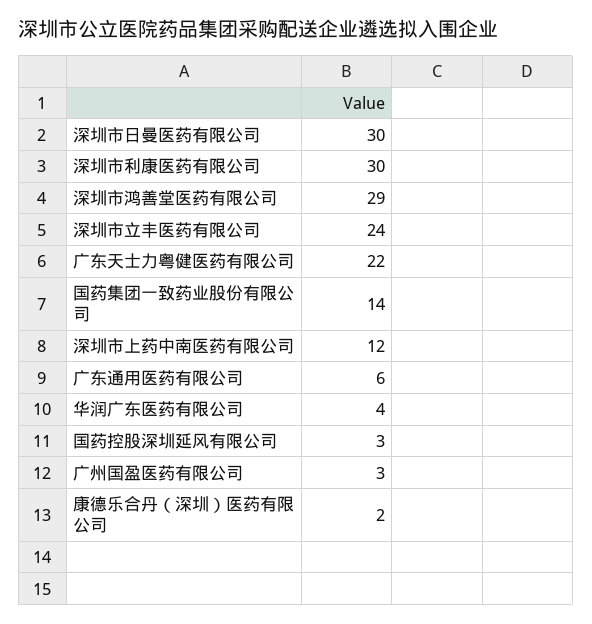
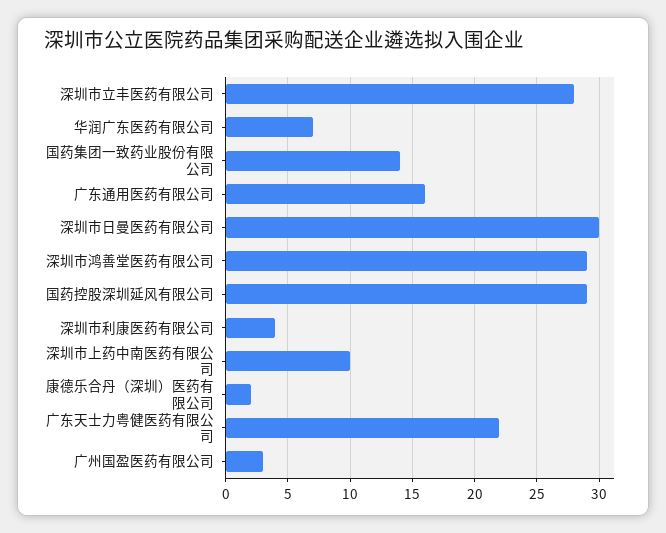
  {
    "深圳市日曼医药有限公司": 30,
-   "深圳市利康医药有限公司": 30,
+   "深圳市利康医药有限公司": 4,
    "深圳市鸿善堂医药有限公司": 29,
-   "深圳市立丰医药有限公司": 24,
+   "深圳市立丰医药有限公司": 28,
    "广东天士力粤健医药有限公司": 22,
    "国药集团一致药业股份有限公司": 14,
-   "深圳市上药中南医药有限公司": 12,
+   "深圳市上药中南医药有限公司": 10,
-   "广东通用医药有限公司": 6,
+   "广东通用医药有限公司": 16,
-   "华润广东医药有限公司": 4,
+   "华润广东医药有限公司": 7,
-   "国药控股深圳延风有限公司": 3,
+   "国药控股深圳延风有限公司": 29,
    "广州国盈医药有限公司": 3,
    "康德乐合丹（深圳）医药有限公司": 2
  }

